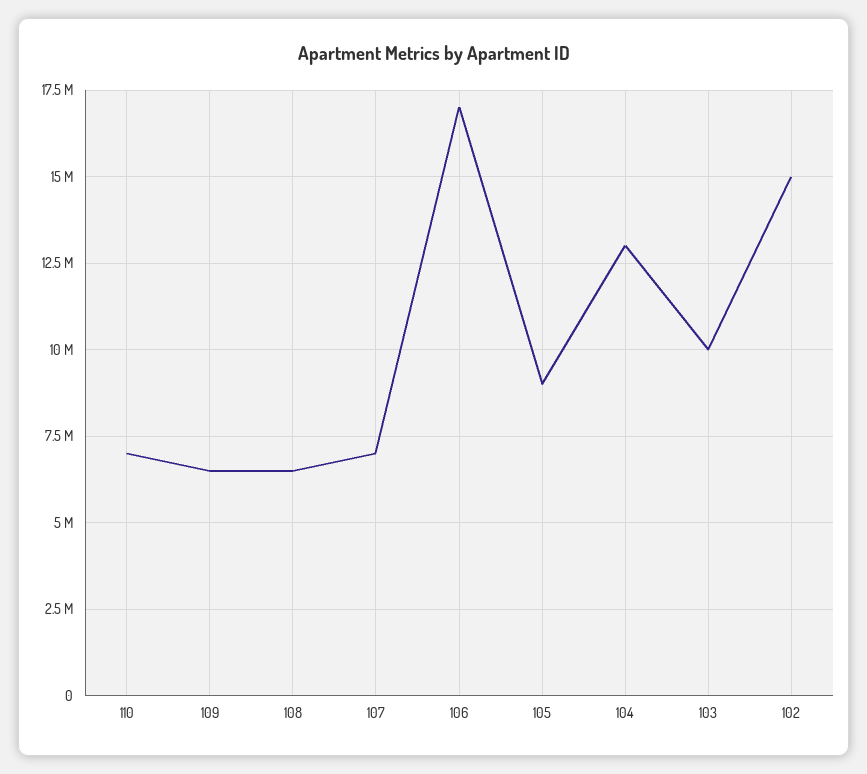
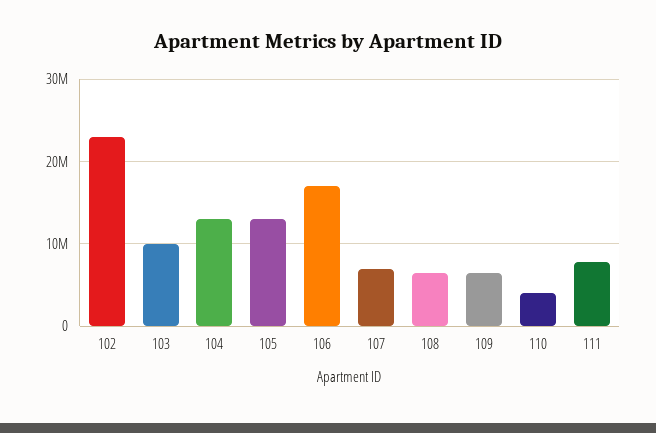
  {
-   "110": 7000000,
+   "110": 4000000,
    "109": 6500000,
    "108": 6500000,
    "107": 7000000,
    "106": 17000000,
-   "105": 9000000,
+   "105": 13000000,
    "104": 13000000,
    "103": 10000000,
-   "102": 15000000
+   "102": 23000000,
+   "111": 8000000
  }

